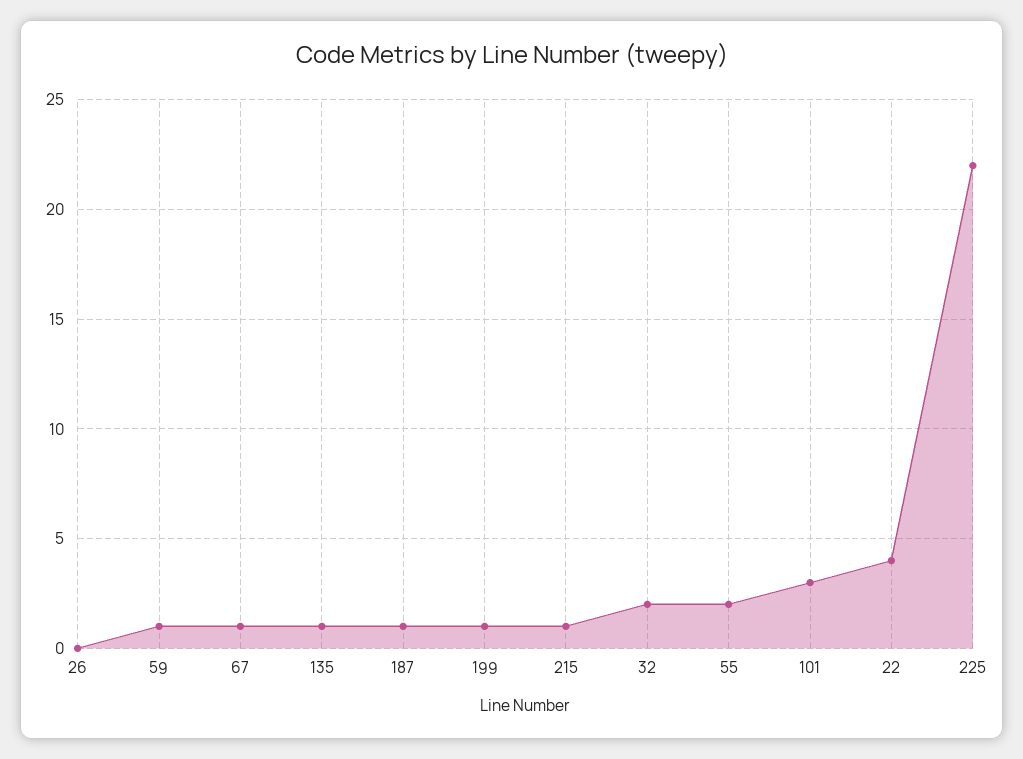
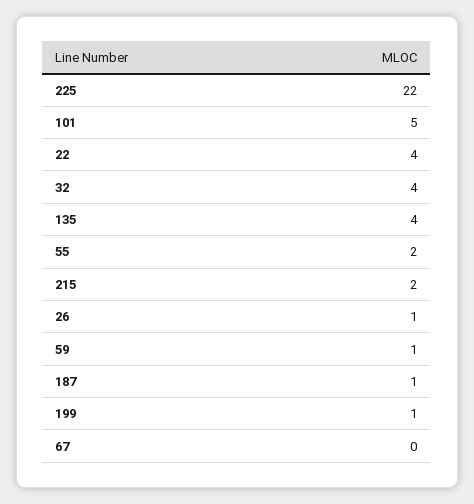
  {
-   "26": 0,
+   "26": 1,
    "59": 1,
-   "67": 1,
+   "67": 0,
-   "135": 1,
+   "135": 4,
    "187": 1,
    "199": 1,
-   "215": 1,
+   "215": 2,
-   "32": 2,
+   "32": 4,
    "55": 2,
-   "101": 3,
+   "101": 5,
    "22": 4,
    "225": 22
  }

